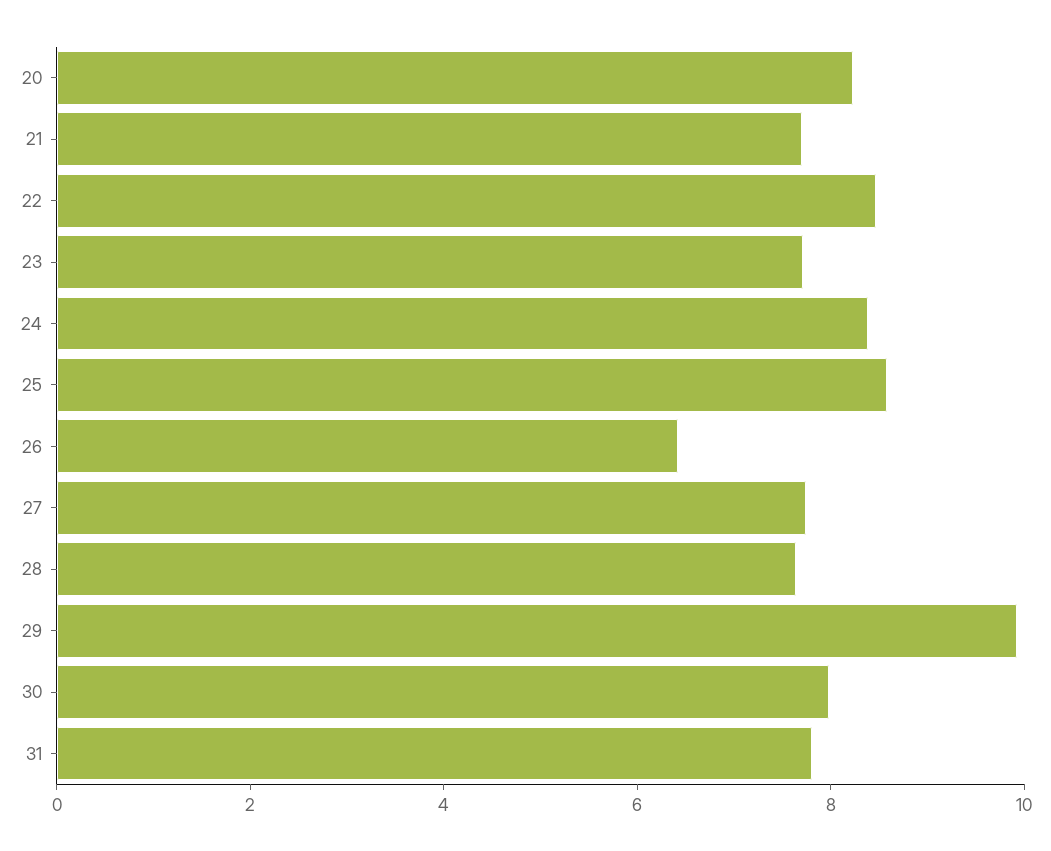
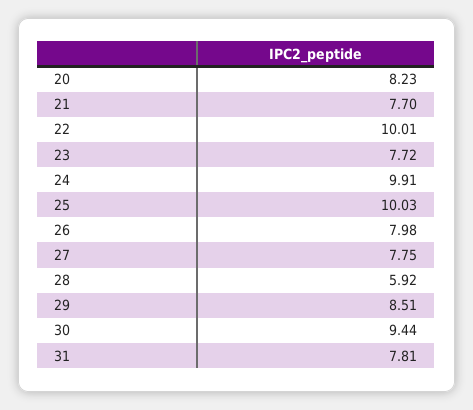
  {
    "20": 8.23,
    "21": 7.7,
-   "22": 8.5,
+   "22": 10.01,
    "23": 7.72,
-   "24": 8.5,
+   "24": 9.91,
-   "25": 8.5,
+   "25": 10.03,
-   "26": 6.5,
+   "26": 7.98,
    "27": 7.75,
-   "28": 7.5,
+   "28": 5.92,
-   "29": 10,
+   "29": 8.51,
-   "30": 8,
+   "30": 9.44,
    "31": 7.81
  }

